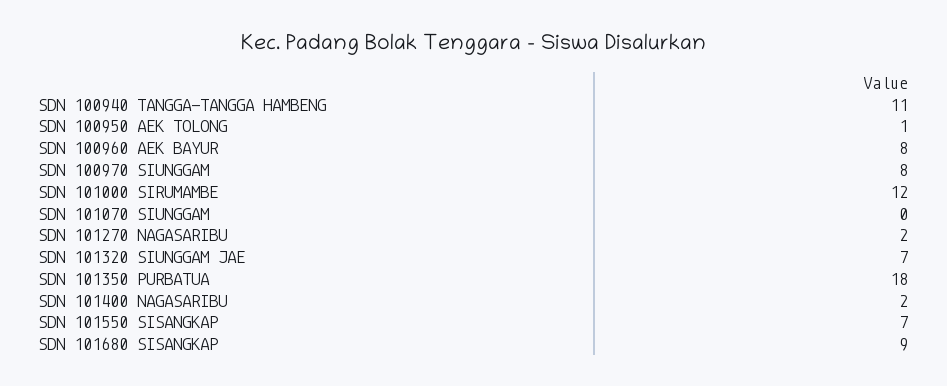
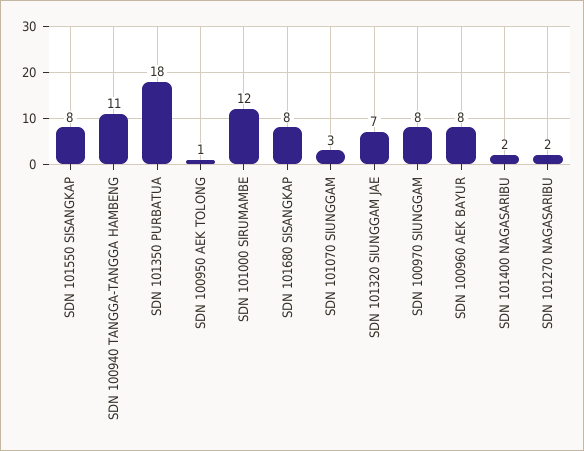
  {
    "SDN 100940 TANGGA-TANGGA HAMBENG": 11,
    "SDN 100950 AEK TOLONG": 1,
    "SDN 100960 AEK BAYUR": 8,
    "SDN 100970 SIUNGGAM": 8,
    "SDN 101000 SIRUMAMBE": 12,
-   "SDN 101070 SIUNGGAM": 0,
+   "SDN 101070 SIUNGGAM": 3,
    "SDN 101270 NAGASARIBU": 2,
    "SDN 101320 SIUNGGAM JAE": 7,
    "SDN 101350 PURBATUA": 18,
    "SDN 101400 NAGASARIBU": 2,
-   "SDN 101550 SISANGKAP": 7,
+   "SDN 101550 SISANGKAP": 8,
-   "SDN 101680 SISANGKAP": 9
+   "SDN 101680 SISANGKAP": 8
  }

